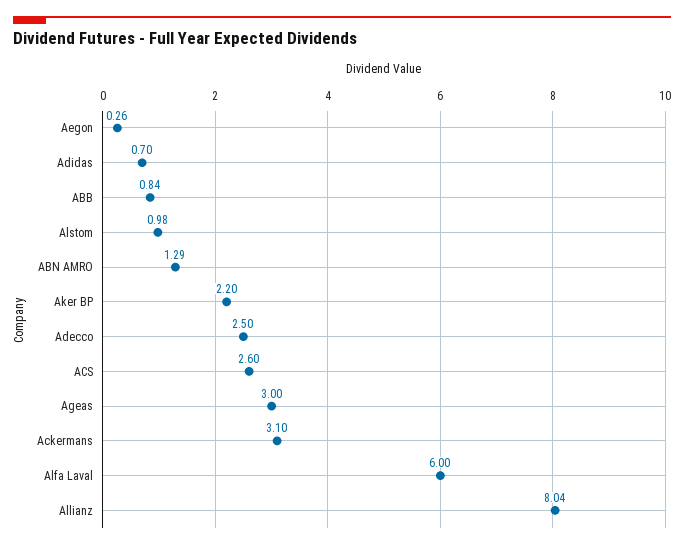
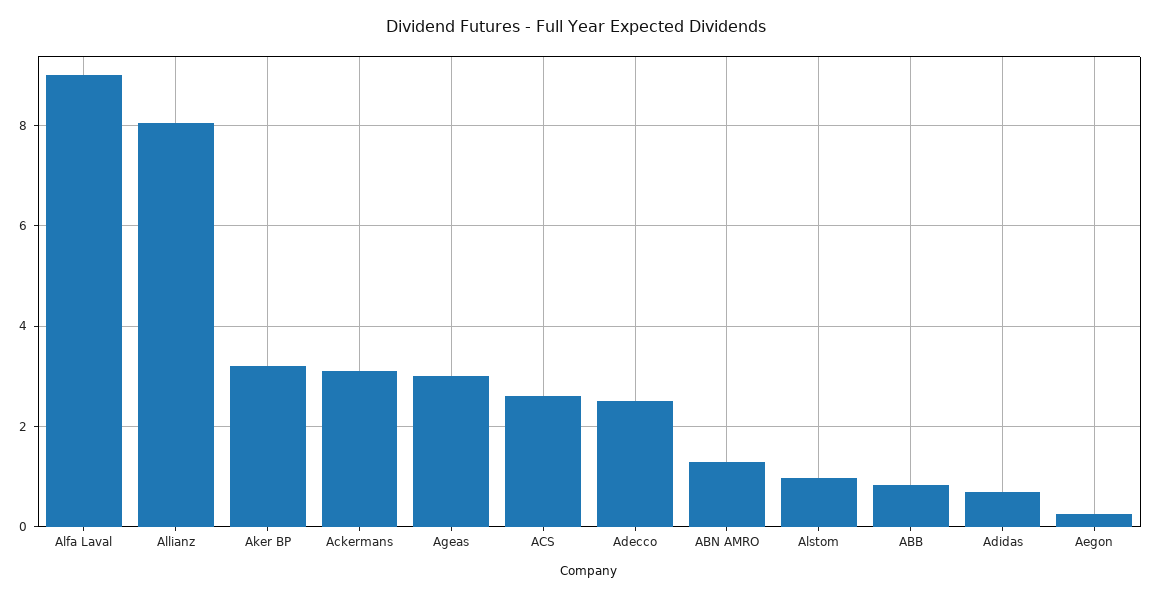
  {
    "Aegon": 0.26,
    "Adidas": 0.7,
    "ABB": 0.84,
    "Alstom": 0.98,
    "ABN AMRO": 1.29,
-   "Aker BP": 2.2,
+   "Aker BP": 3.2,
    "Adecco": 2.5,
    "ACS": 2.6,
    "Ageas": 3,
    "Ackermans": 3.1,
-   "Alfa Laval": 6,
+   "Alfa Laval": 9,
    "Allianz": 8.04
  }

